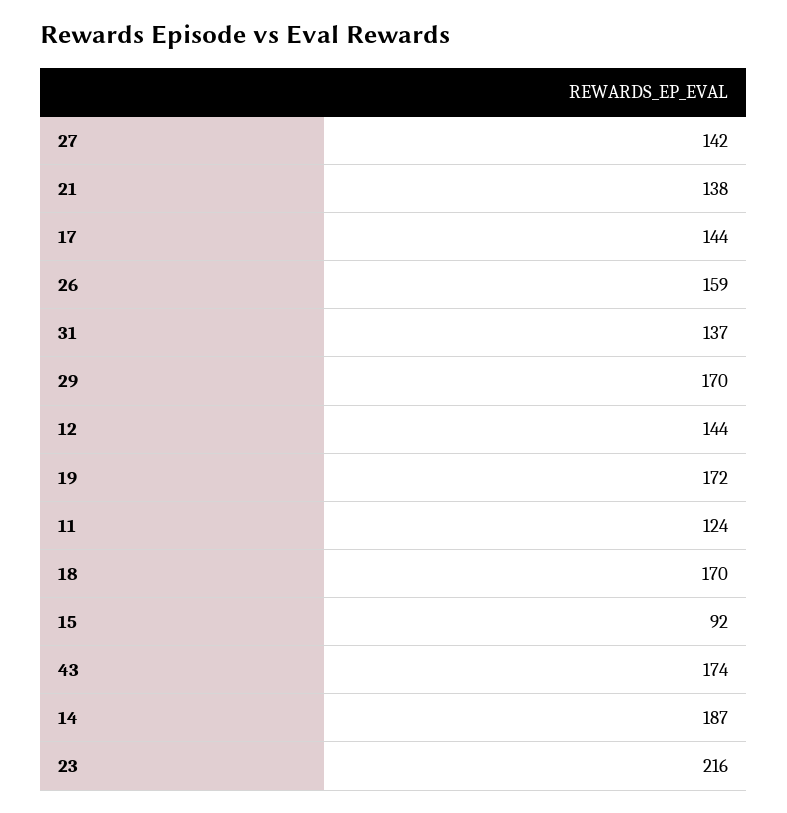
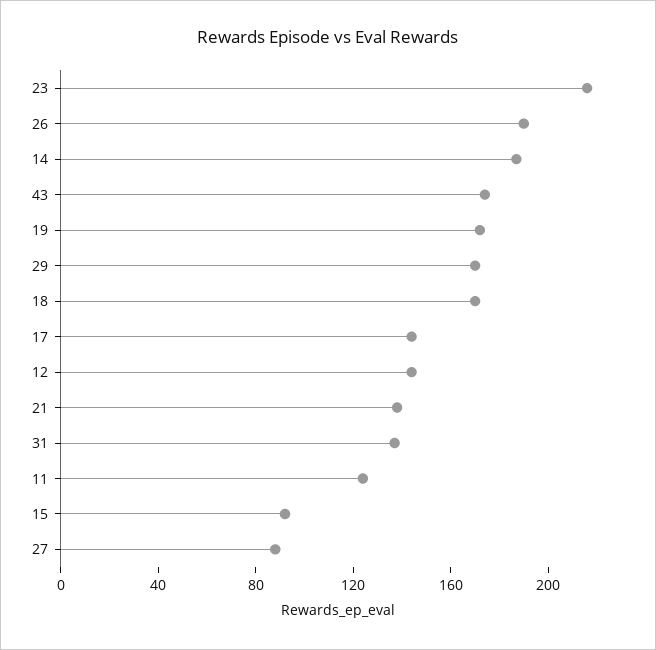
  {
-   "27": 142,
+   "27": 90,
    "21": 138,
    "17": 144,
-   "26": 159,
+   "26": 190,
    "31": 137,
    "29": 170,
    "12": 144,
    "19": 172,
    "11": 124,
    "18": 170,
    "15": 92,
    "43": 174,
    "14": 187,
    "23": 216
  }

